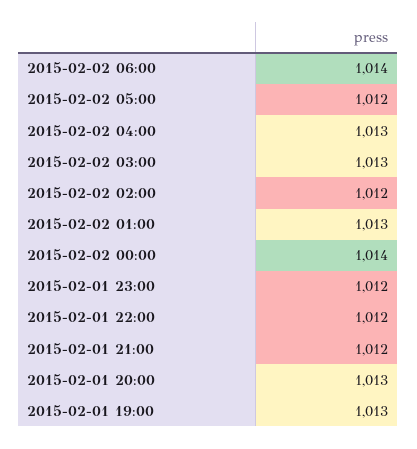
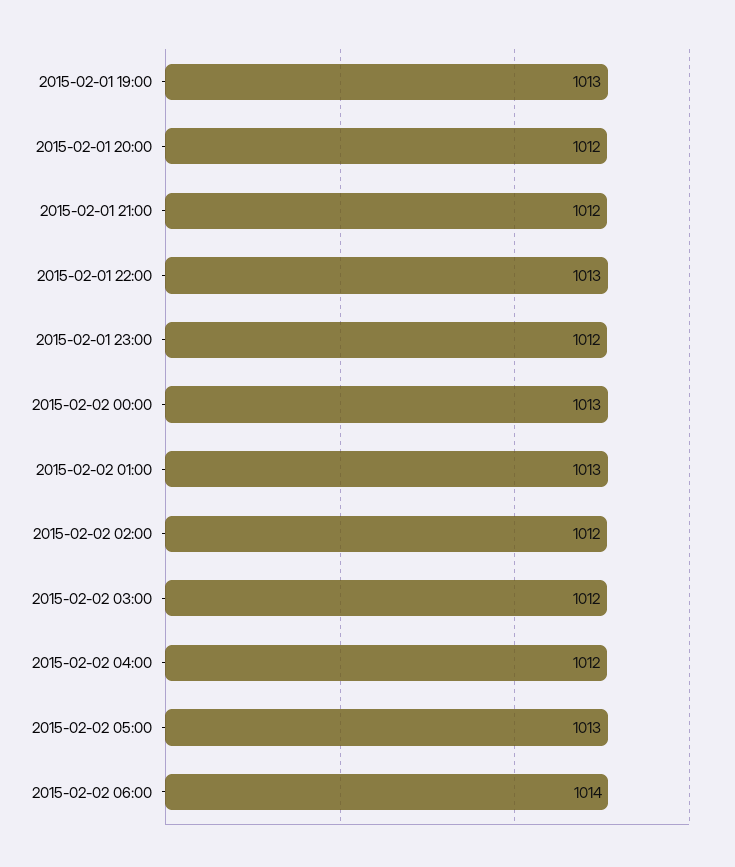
  {
    "2015-02-02 06:00": 1014,
-   "2015-02-02 05:00": 1012,
+   "2015-02-02 05:00": 1013,
-   "2015-02-02 04:00": 1013,
+   "2015-02-02 04:00": 1012,
-   "2015-02-02 03:00": 1013,
+   "2015-02-02 03:00": 1012,
    "2015-02-02 02:00": 1012,
    "2015-02-02 01:00": 1013,
-   "2015-02-02 00:00": 1014,
+   "2015-02-02 00:00": 1013,
    "2015-02-01 23:00": 1012,
-   "2015-02-01 22:00": 1012,
+   "2015-02-01 22:00": 1013,
    "2015-02-01 21:00": 1012,
-   "2015-02-01 20:00": 1013,
+   "2015-02-01 20:00": 1012,
    "2015-02-01 19:00": 1013
  }

